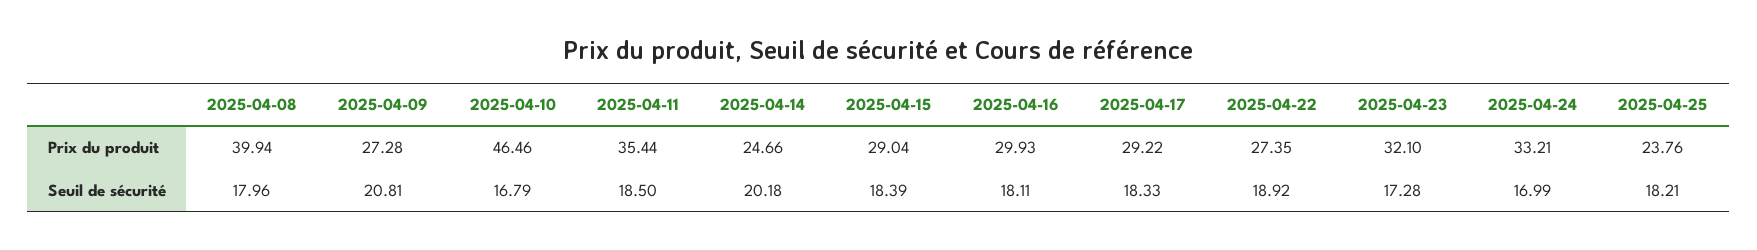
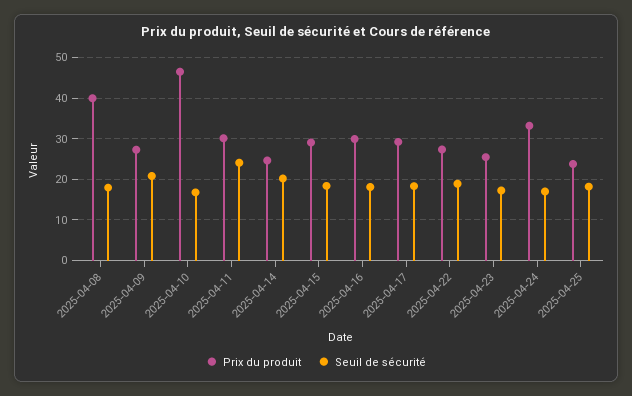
  {
    "Prix du produit": {
      "2025-04-08": 39.94,
      "2025-04-09": 27.28,
      "2025-04-10": 46.46,
-     "2025-04-11": 35.44,
+     "2025-04-11": 30,
      "2025-04-14": 24.66,
      "2025-04-15": 29.04,
      "2025-04-16": 29.93,
      "2025-04-17": 29.22,
      "2025-04-22": 27.35,
-     "2025-04-23": 32.1,
+     "2025-04-23": 26,
      "2025-04-24": 33.21,
      "2025-04-25": 23.76
    },
    "Seuil de sécurité": {
      "2025-04-08": 17.96,
      "2025-04-09": 20.81,
      "2025-04-10": 16.79,
-     "2025-04-11": 18.5,
+     "2025-04-11": 24,
      "2025-04-14": 20.18,
      "2025-04-15": 18.39,
      "2025-04-16": 18.11,
      "2025-04-17": 18.33,
      "2025-04-22": 18.92,
      "2025-04-23": 17.28,
      "2025-04-24": 16.99,
      "2025-04-25": 18.21
    }
  }

